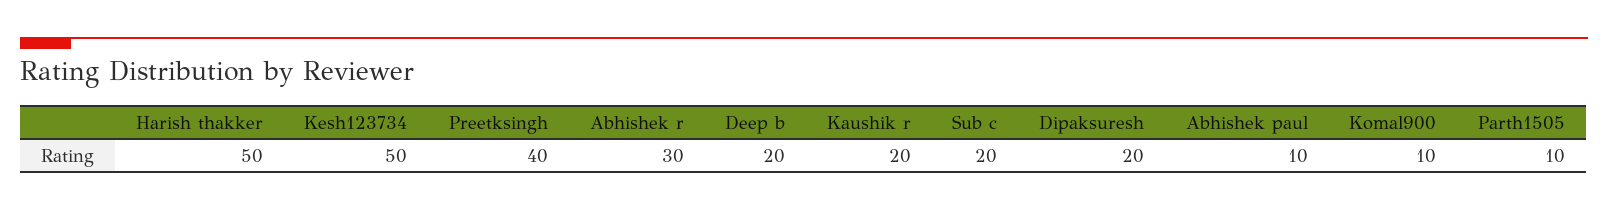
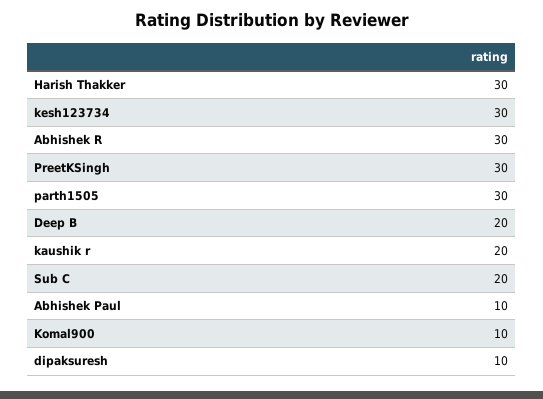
  {
-   "Harish thakker": 50,
+   "Harish thakker": 30,
-   "Kesh123734": 50,
+   "Kesh123734": 30,
-   "Preetksingh": 40,
+   "Preetksingh": 30,
    "Abhishek r": 30,
    "Deep b": 20,
    "Kaushik r": 20,
    "Sub c": 20,
-   "Dipaksuresh": 20,
+   "Dipaksuresh": 10,
    "Abhishek paul": 10,
    "Komal900": 10,
-   "Parth1505": 10
+   "Parth1505": 30
  }

